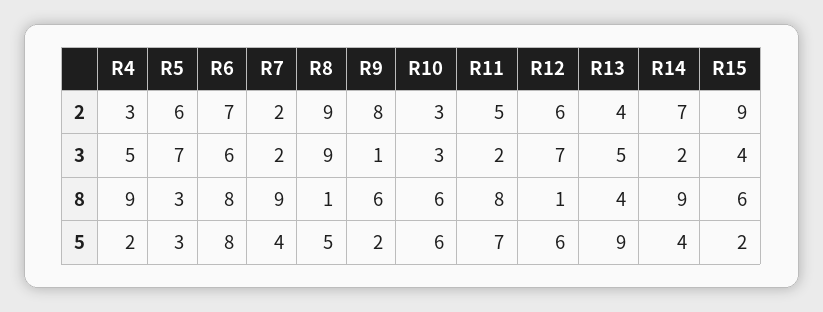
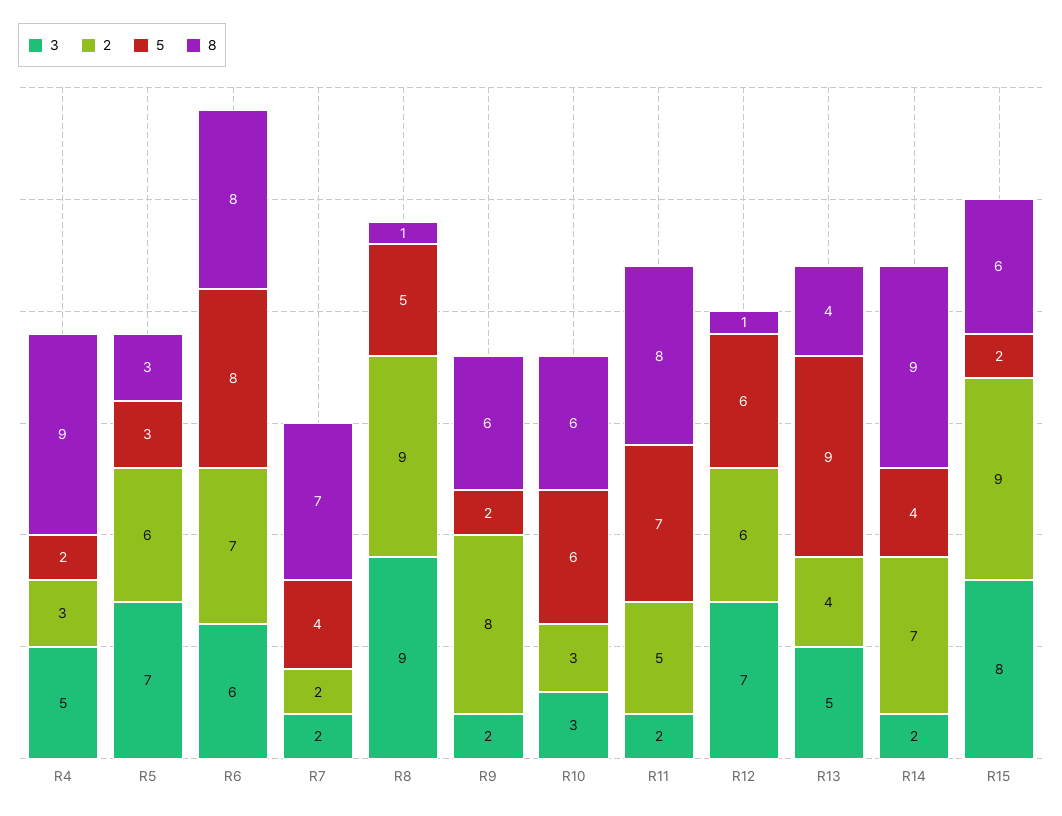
  {
    "2": {
      "R4": 3,
      "R5": 6,
      "R6": 7,
      "R7": 2,
      "R8": 9,
      "R9": 8,
      "R10": 3,
      "R11": 5,
      "R12": 6,
      "R13": 4,
      "R14": 7,
      "R15": 9
    },
    "3": {
      "R4": 5,
      "R5": 7,
      "R6": 6,
      "R7": 2,
      "R8": 9,
-     "R9": 1,
+     "R9": 2,
      "R10": 3,
      "R11": 2,
      "R12": 7,
      "R13": 5,
      "R14": 2,
-     "R15": 4
+     "R15": 8
    },
    "8": {
      "R4": 9,
      "R5": 3,
      "R6": 8,
-     "R7": 9,
+     "R7": 7,
      "R8": 1,
      "R9": 6,
      "R10": 6,
      "R11": 8,
      "R12": 1,
      "R13": 4,
      "R14": 9,
      "R15": 6
    },
    "5": {
      "R4": 2,
      "R5": 3,
      "R6": 8,
      "R7": 4,
      "R8": 5,
      "R9": 2,
      "R10": 6,
      "R11": 7,
      "R12": 6,
      "R13": 9,
      "R14": 4,
      "R15": 2
    }
  }

